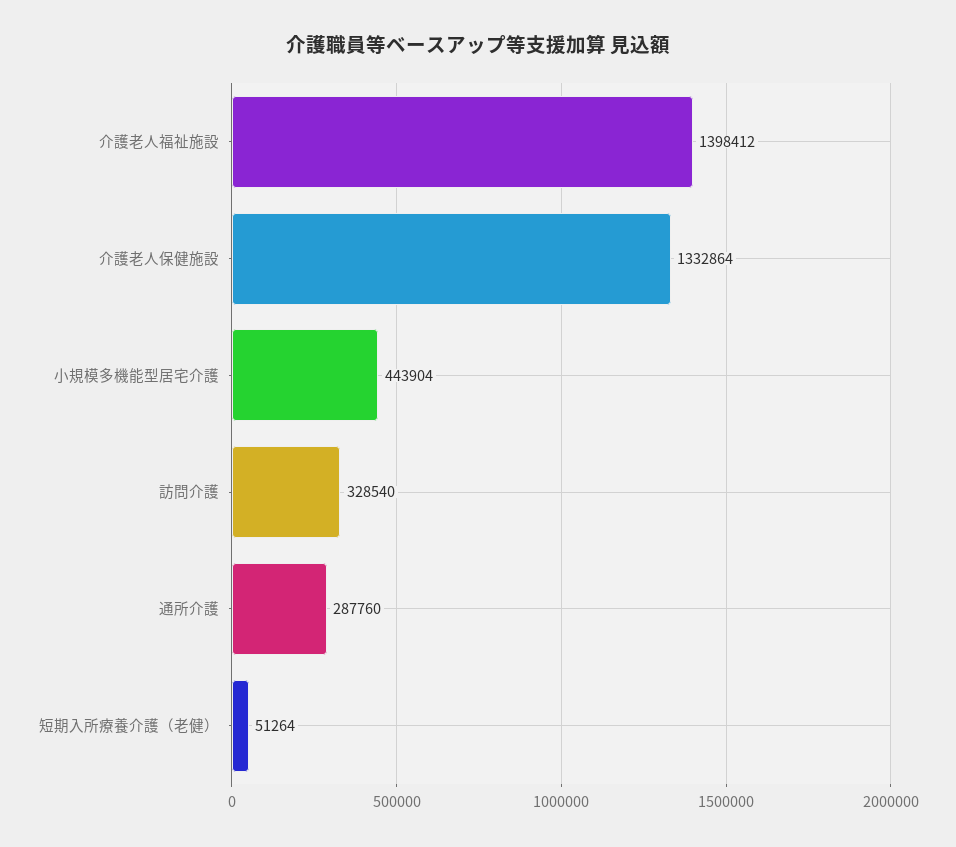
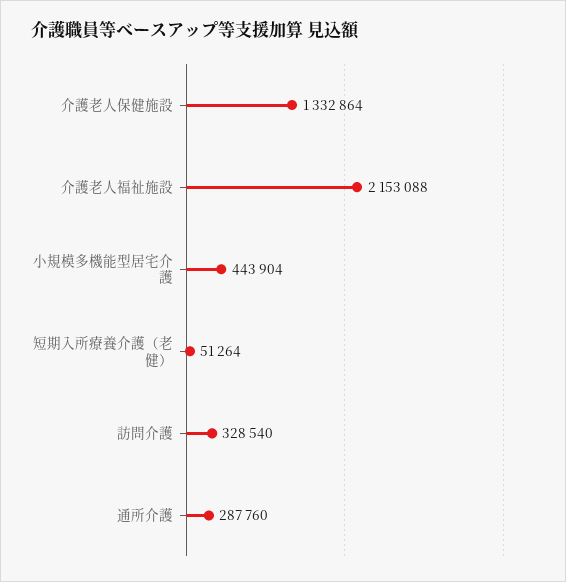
  {
-   "介護老人福祉施設": 1398412,
+   "介護老人福祉施設": 2153088,
    "介護老人保健施設": 1332864,
    "小規模多機能型居宅介護": 443904,
    "訪問介護": 328540,
    "通所介護": 287760,
    "短期入所療養介護（老健）": 51264
  }

